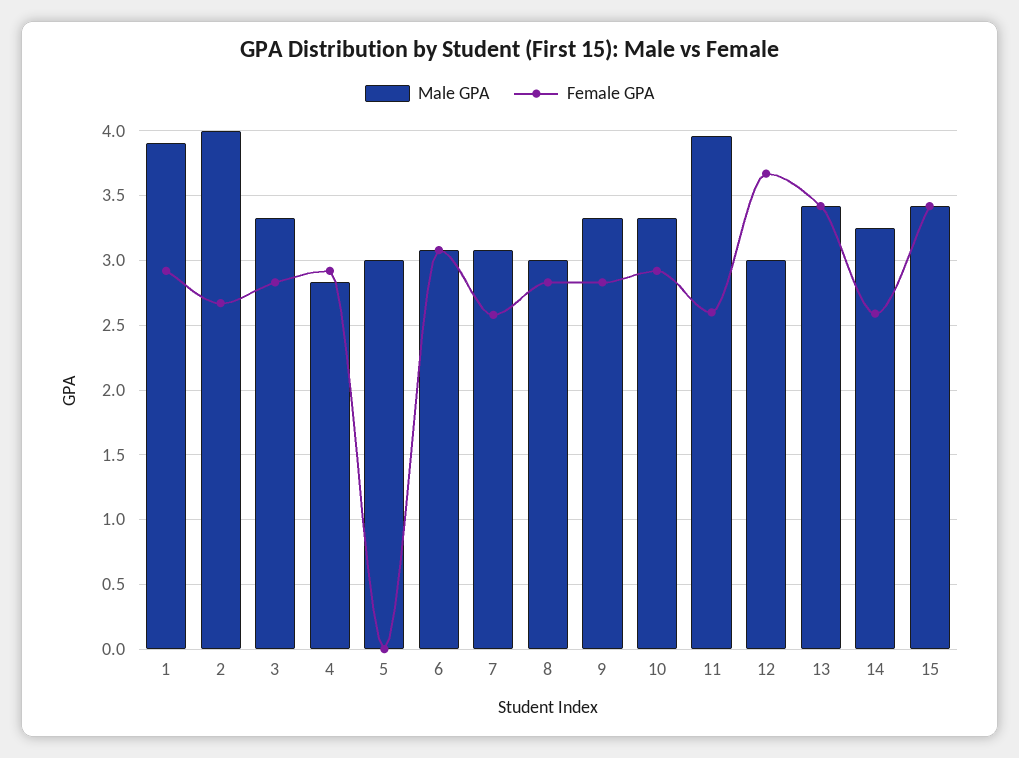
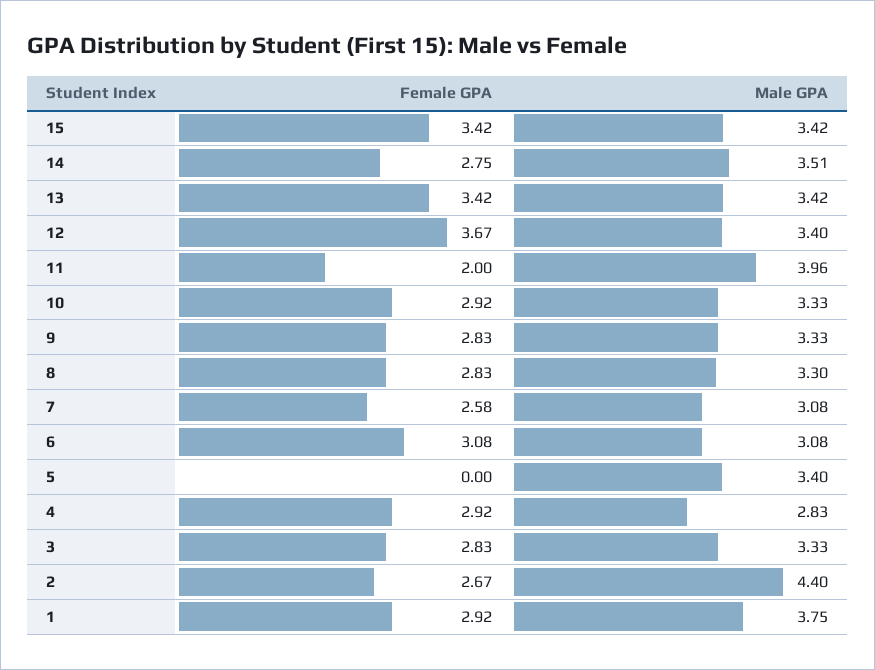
  {
    "Male GPA": {
-     "1": 3.9,
+     "1": 3.75,
-     "2": 4,
+     "2": 4.4,
      "3": 3.33,
      "4": 2.83,
-     "5": 3,
+     "5": 3.4,
      "6": 3.08,
      "7": 3.08,
-     "8": 3,
+     "8": 3.3,
      "9": 3.33,
      "10": 3.33,
      "11": 3.96,
-     "12": 3,
+     "12": 3.4,
      "13": 3.42,
-     "14": 3.25,
+     "14": 3.51,
      "15": 3.42
    },
    "Female GPA": {
      "1": 2.92,
      "2": 2.67,
      "3": 2.83,
      "4": 2.92,
      "5": 0,
      "6": 3.08,
      "7": 2.58,
      "8": 2.83,
      "9": 2.83,
      "10": 2.92,
-     "11": 2.6,
+     "11": 2,
      "12": 3.67,
      "13": 3.42,
-     "14": 2.6,
+     "14": 2.75,
      "15": 3.42
    }
  }

